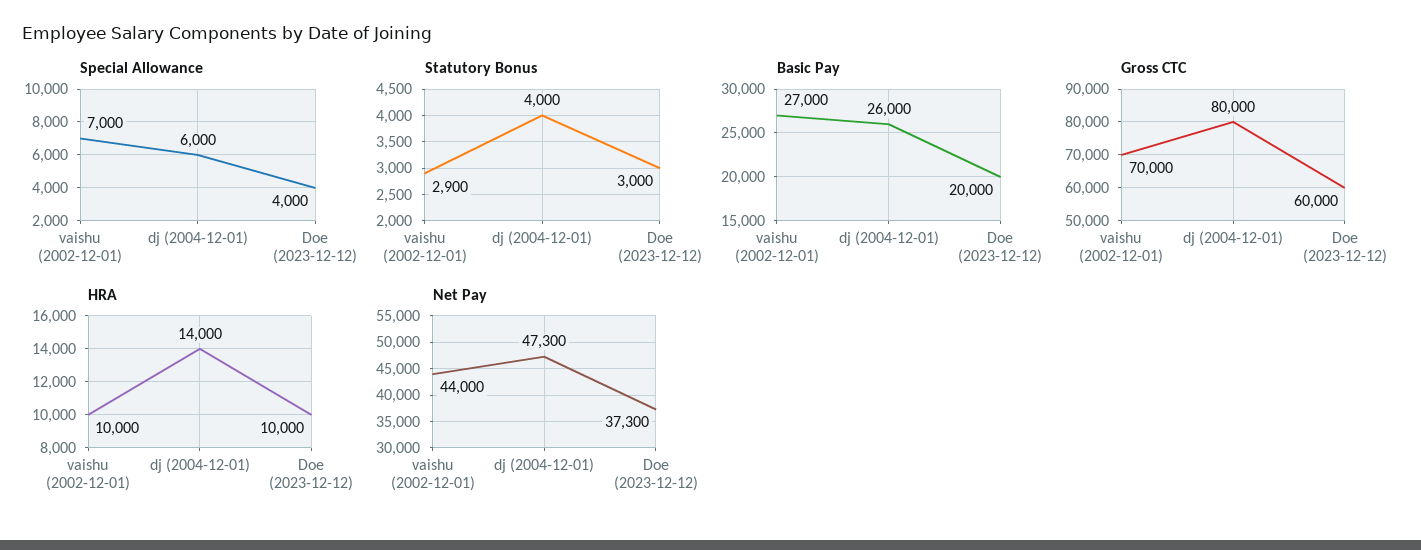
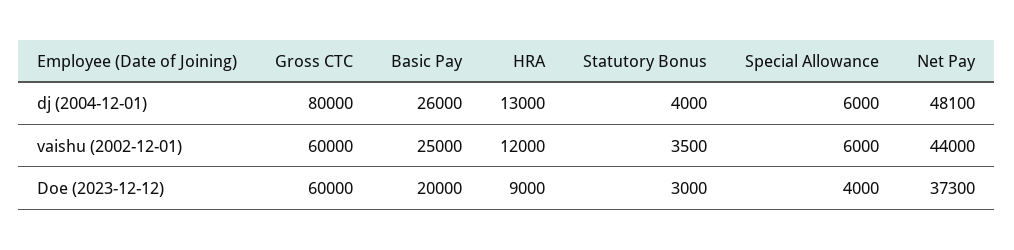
  {
    "Special Allowance": {
-     "vaishu (2002-12-01)": 7000,
+     "vaishu (2002-12-01)": 6000,
      "dj (2004-12-01)": 6000,
      "Doe (2023-12-12)": 4000
    },
    "Statutory Bonus": {
-     "vaishu (2002-12-01)": 2900,
+     "vaishu (2002-12-01)": 3500,
      "dj (2004-12-01)": 4000,
      "Doe (2023-12-12)": 3000
    },
    "Basic Pay": {
-     "vaishu (2002-12-01)": 27000,
+     "vaishu (2002-12-01)": 25000,
      "dj (2004-12-01)": 26000,
      "Doe (2023-12-12)": 20000
    },
    "Gross CTC": {
-     "vaishu (2002-12-01)": 70000,
+     "vaishu (2002-12-01)": 60000,
      "dj (2004-12-01)": 80000,
      "Doe (2023-12-12)": 60000
    },
    "HRA": {
-     "vaishu (2002-12-01)": 10000,
+     "vaishu (2002-12-01)": 12000,
-     "dj (2004-12-01)": 14000,
+     "dj (2004-12-01)": 13000,
-     "Doe (2023-12-12)": 10000
+     "Doe (2023-12-12)": 9000
    },
    "Net Pay": {
      "vaishu (2002-12-01)": 44000,
-     "dj (2004-12-01)": 47300,
+     "dj (2004-12-01)": 48100,
      "Doe (2023-12-12)": 37300
    }
  }

